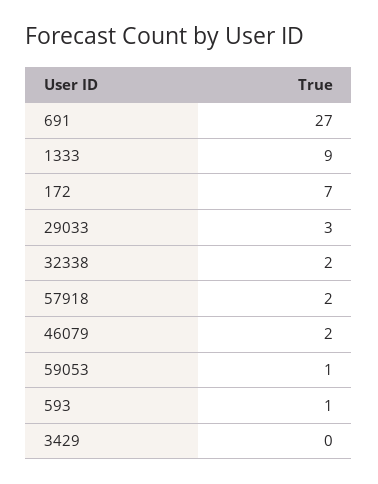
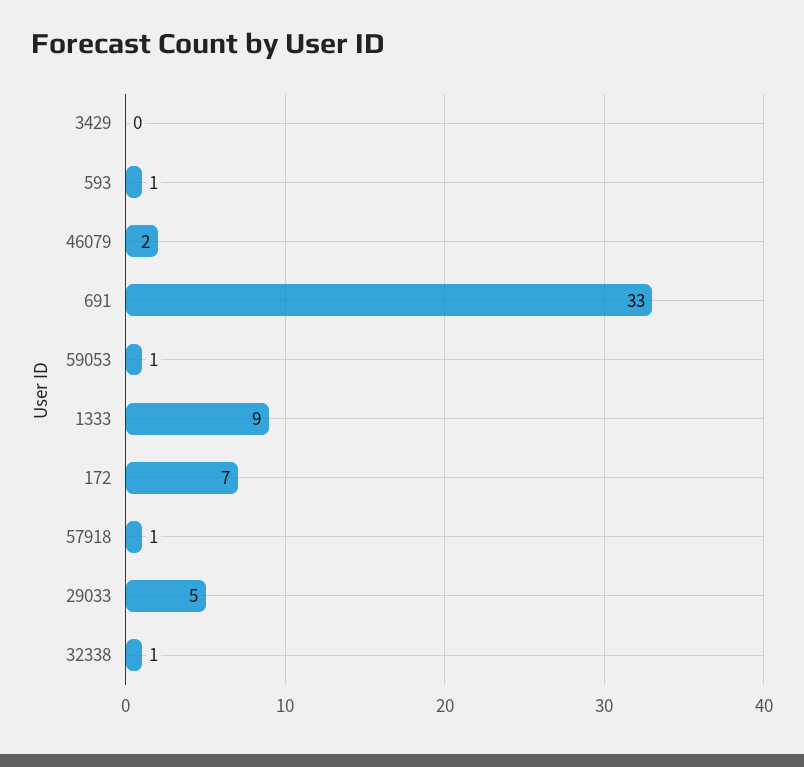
  {
-   "691": 27,
+   "691": 33,
    "1333": 9,
    "172": 7,
-   "29033": 3,
+   "29033": 5,
-   "32338": 2,
+   "32338": 1,
-   "57918": 2,
+   "57918": 1,
    "46079": 2,
    "59053": 1,
    "593": 1,
    "3429": 0
  }

